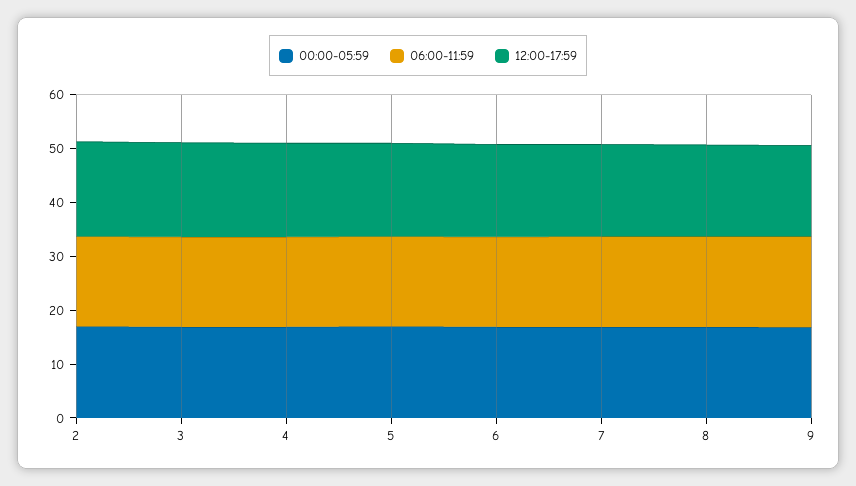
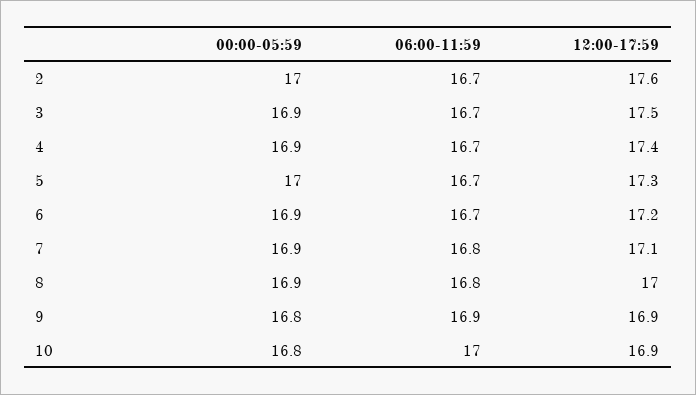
  {
    "00:00-05:59": {
      "2": 17,
      "3": 16.9,
      "4": 16.9,
      "5": 17,
      "6": 16.9,
      "7": 16.9,
      "8": 16.9,
-     "9": 16.8
+     "9": 16.8,
+     "10": 16.8
    },
    "06:00-11:59": {
      "2": 16.7,
      "3": 16.7,
      "4": 16.7,
      "5": 16.7,
      "6": 16.7,
      "7": 16.8,
      "8": 16.8,
-     "9": 16.9
+     "9": 16.9,
+     "10": 17
    },
    "12:00-17:59": {
      "2": 17.6,
      "3": 17.5,
      "4": 17.4,
      "5": 17.3,
      "6": 17.2,
      "7": 17.1,
      "8": 17,
-     "9": 16.9
+     "9": 16.9,
+     "10": 16.9
    }
  }

